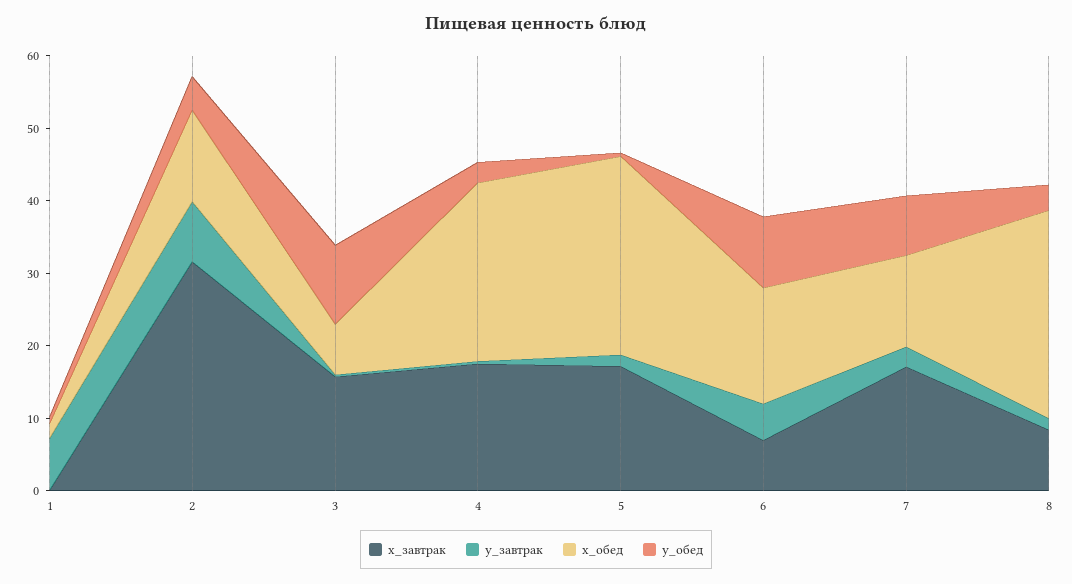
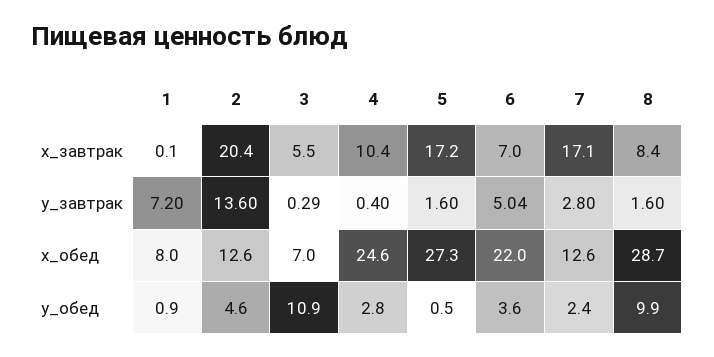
  {
    "x_завтрак": {
      "1": 0.1,
-     "2": 32,
+     "2": 20.4,
-     "3": 16,
+     "3": 5.5,
-     "4": 18,
+     "4": 10.4,
      "5": 17.2,
      "6": 7,
      "7": 17.1,
      "8": 8.4
    },
    "y_завтрак": {
      "1": 7.2,
-     "2": 8,
+     "2": 13.6,
      "3": 0.29,
      "4": 0.4,
      "5": 1.6,
      "6": 5.04,
      "7": 2.8,
      "8": 1.6
    },
    "x_обед": {
-     "1": 2,
+     "1": 8,
      "2": 12.6,
      "3": 7,
      "4": 24.6,
      "5": 27.3,
-     "6": 16,
+     "6": 22,
      "7": 12.6,
      "8": 28.7
    },
    "y_обед": {
      "1": 0.9,
      "2": 4.6,
      "3": 10.9,
      "4": 2.8,
      "5": 0.5,
-     "6": 10,
+     "6": 3.6,
-     "7": 8,
+     "7": 2.4,
-     "8": 4
+     "8": 9.9
    }
  }

